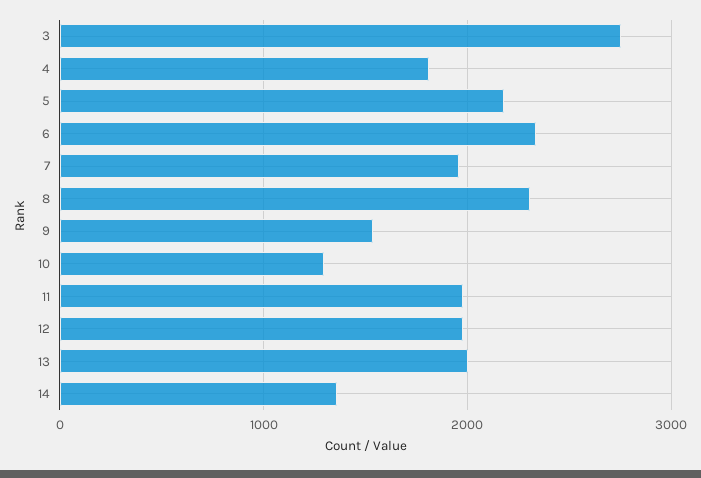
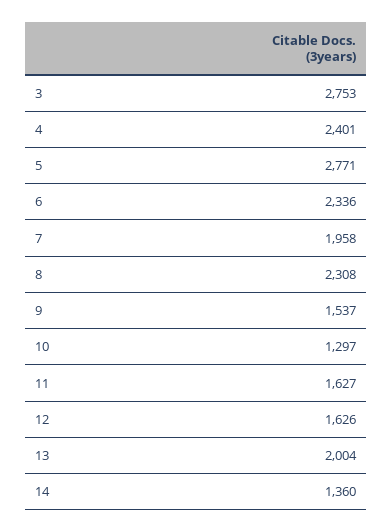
  {
    "3": 2753,
-   "4": 1800,
+   "4": 2401,
-   "5": 2200,
+   "5": 2771,
    "6": 2336,
    "7": 1958,
    "8": 2308,
    "9": 1537,
    "10": 1297,
-   "11": 2000,
+   "11": 1627,
-   "12": 2000,
+   "12": 1626,
    "13": 2004,
    "14": 1360
  }

